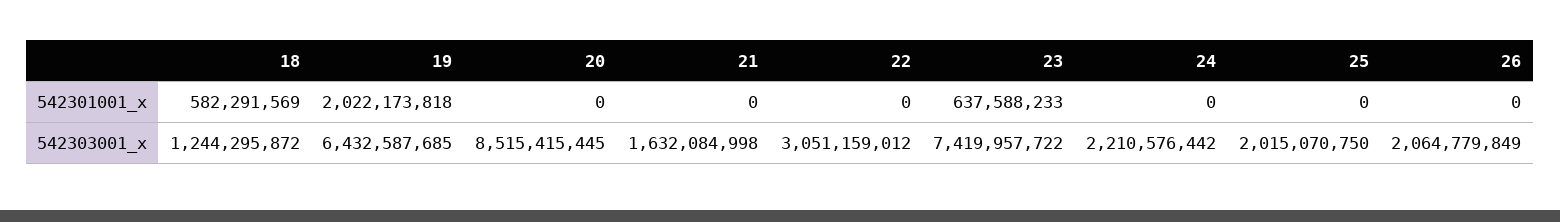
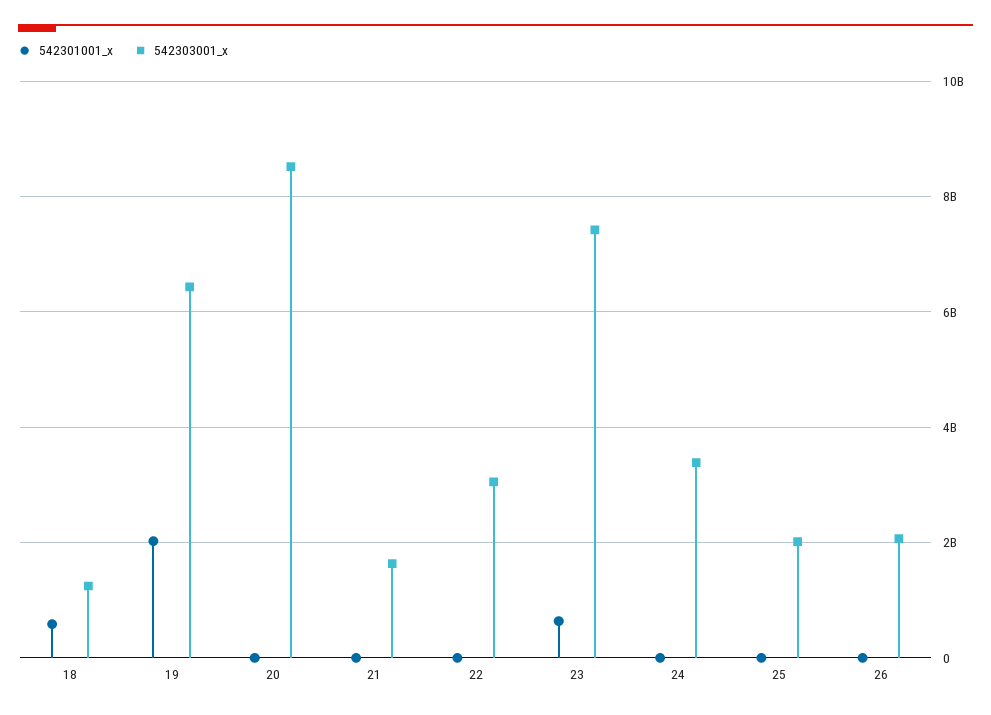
  {
    "542301001_x": {
      "18": 582291569,
      "19": 2022173818,
      "20": 0,
      "21": 0,
      "22": 0,
      "23": 637588233,
      "24": 0,
      "25": 0,
      "26": 0
    },
    "542303001_x": {
      "18": 1244295872,
      "19": 6432587685,
      "20": 8515415445,
      "21": 1632084998,
      "22": 3051159012,
      "23": 7419957722,
-     "24": 2210576442,
+     "24": 3400000000,
      "25": 2015070750,
      "26": 2064779849
    }
  }

